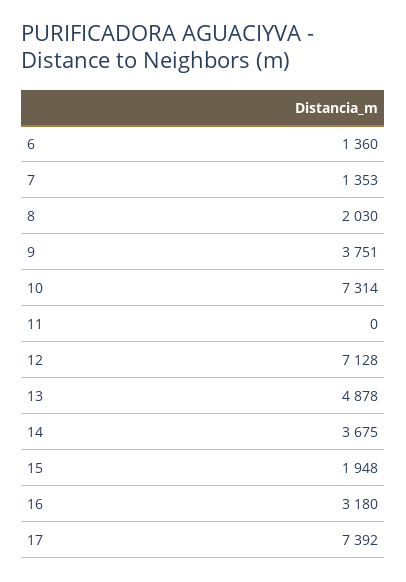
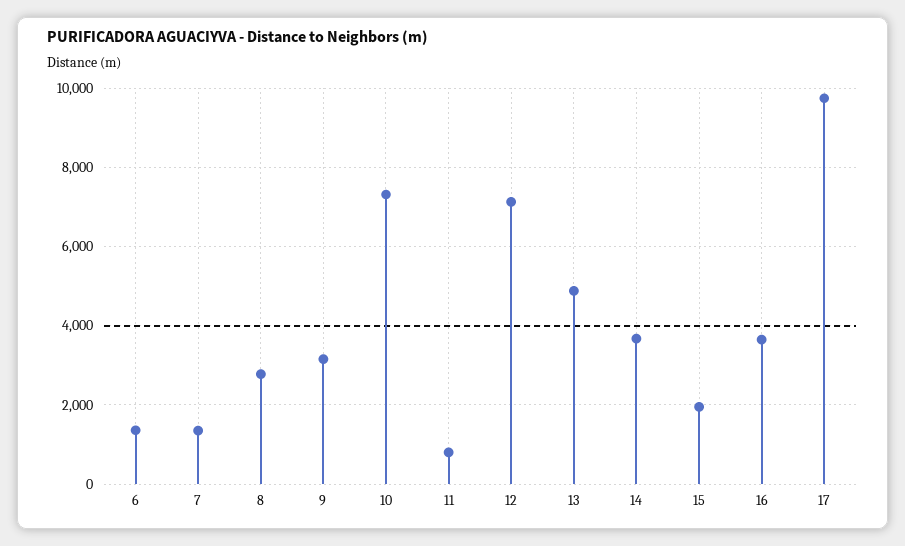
  {
    "6": 1360,
    "7": 1353,
-   "8": 2030,
+   "8": 2800,
-   "9": 3751,
+   "9": 3200,
    "10": 7314,
-   "11": 0,
+   "11": 800,
    "12": 7128,
    "13": 4878,
    "14": 3675,
    "15": 1948,
-   "16": 3180,
+   "16": 3600,
-   "17": 7392
+   "17": 9800
  }

